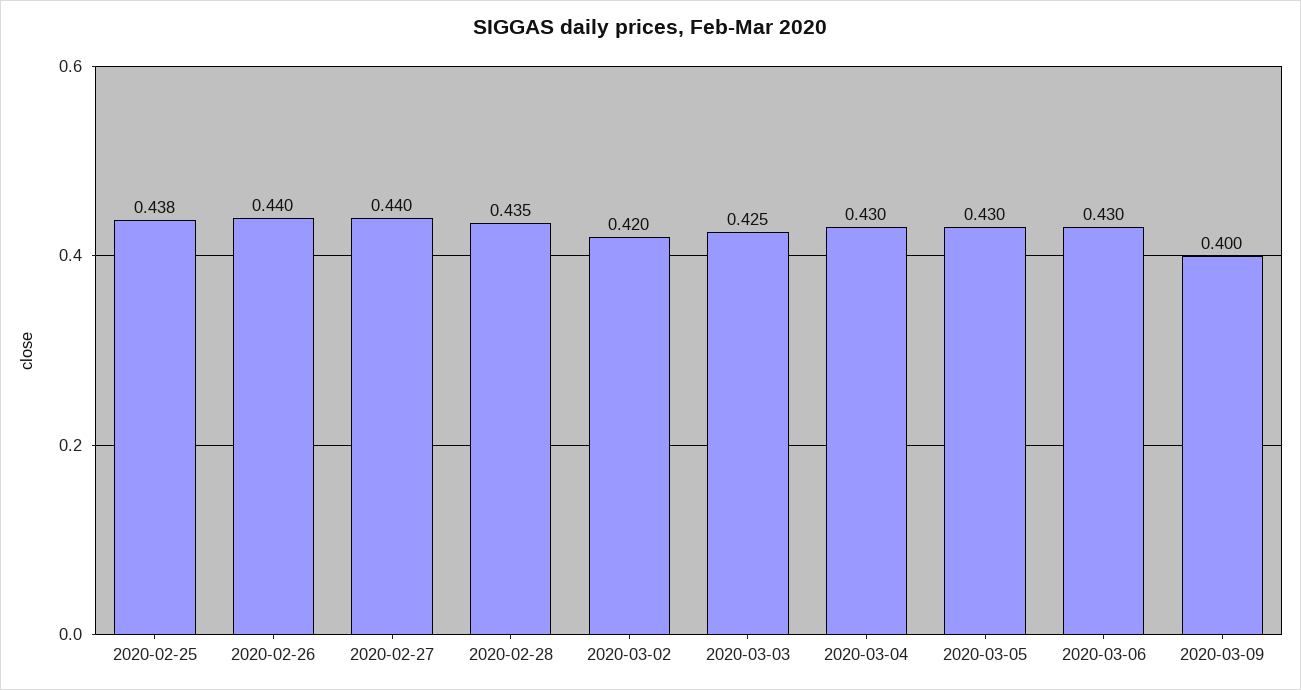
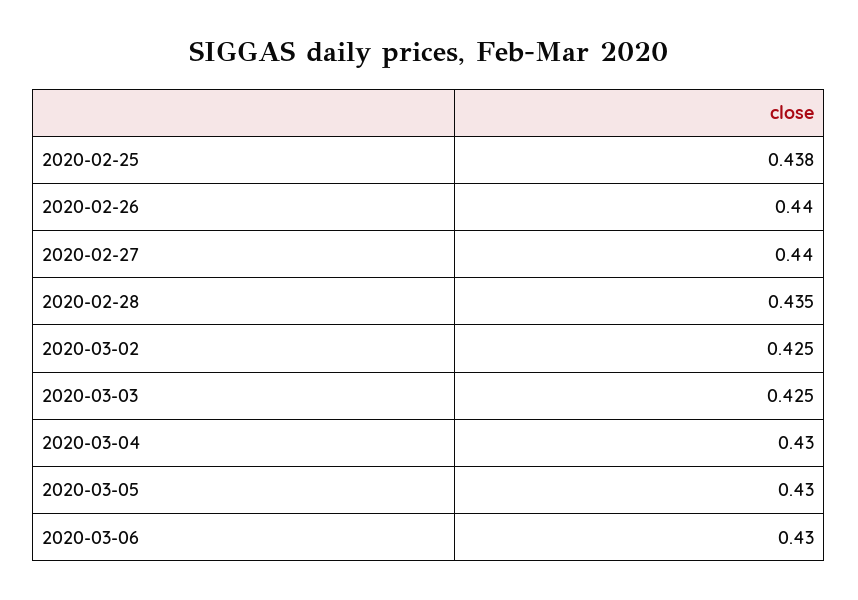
  {
    "2020-02-25": 0.438,
    "2020-02-26": 0.44,
    "2020-02-27": 0.44,
    "2020-02-28": 0.435,
-   "2020-03-02": 0.42,
+   "2020-03-02": 0.425,
    "2020-03-03": 0.425,
    "2020-03-04": 0.43,
    "2020-03-05": 0.43,
-   "2020-03-06": 0.43,
+   "2020-03-06": 0.43
-   "2020-03-09": 0.4
  }

